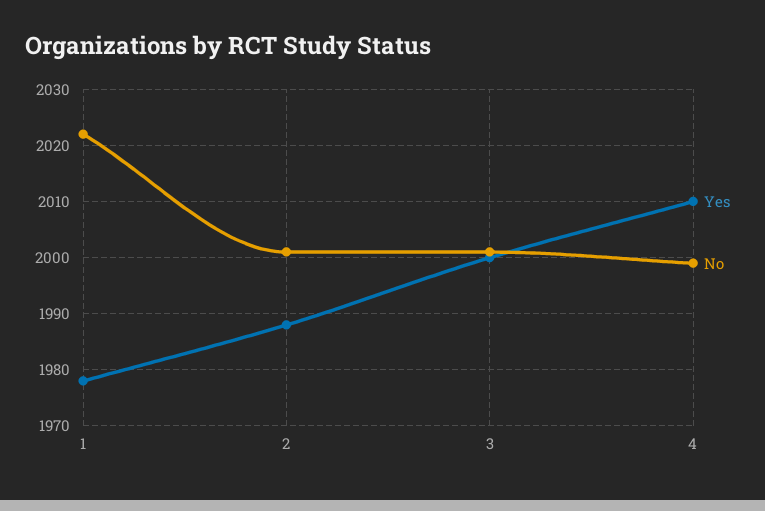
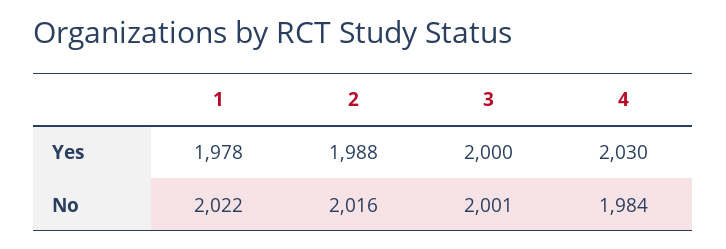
  {
    "Yes": {
      "1": 1978,
      "2": 1988,
      "3": 2000,
-     "4": 2010
+     "4": 2030
    },
    "No": {
      "1": 2022,
-     "2": 2000,
+     "2": 2016,
      "3": 2001,
-     "4": 2000
+     "4": 1984
    }
  }

